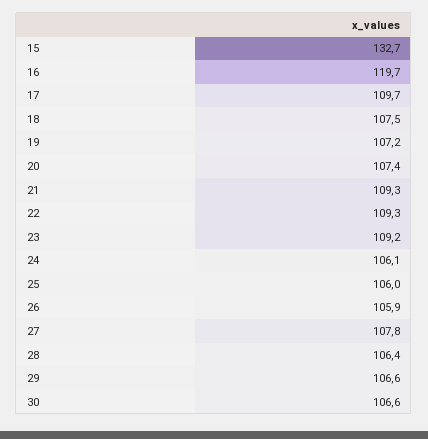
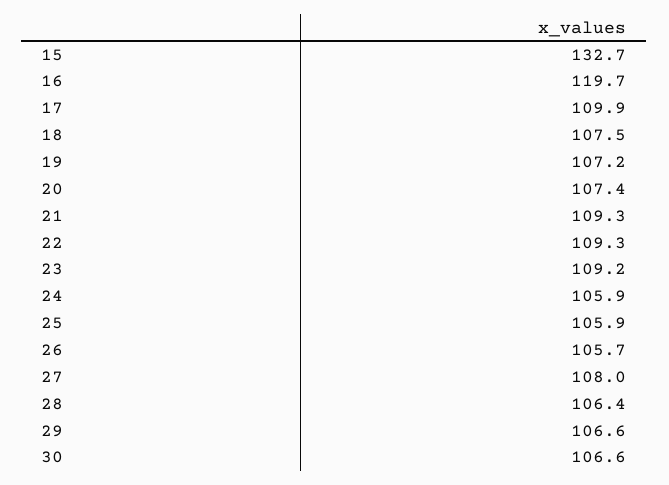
  {
    "15": 132.7,
    "16": 119.7,
-   "17": 109.7,
+   "17": 109.9,
    "18": 107.5,
    "19": 107.2,
    "20": 107.4,
    "21": 109.3,
    "22": 109.3,
    "23": 109.2,
-   "24": 106.1,
+   "24": 105.9,
-   "25": 106,
+   "25": 105.9,
-   "26": 105.9,
+   "26": 105.7,
-   "27": 107.8,
+   "27": 108,
    "28": 106.4,
    "29": 106.6,
    "30": 106.6
  }

